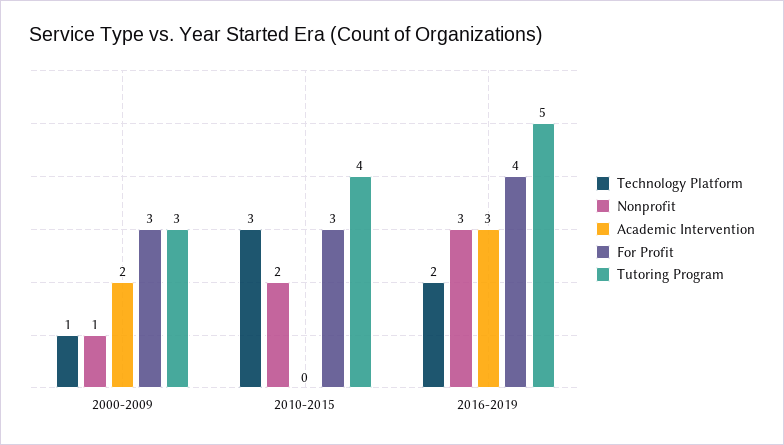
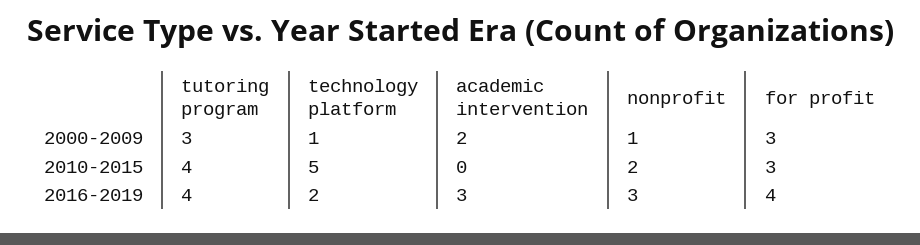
  {
    "Technology Platform": {
      "2000-2009": 1,
-     "2010-2015": 3,
+     "2010-2015": 5,
      "2016-2019": 2
    },
    "Nonprofit": {
      "2000-2009": 1,
      "2010-2015": 2,
      "2016-2019": 3
    },
    "Academic Intervention": {
      "2000-2009": 2,
      "2010-2015": 0,
      "2016-2019": 3
    },
    "For Profit": {
      "2000-2009": 3,
      "2010-2015": 3,
      "2016-2019": 4
    },
    "Tutoring Program": {
      "2000-2009": 3,
      "2010-2015": 4,
-     "2016-2019": 5
+     "2016-2019": 4
    }
  }

